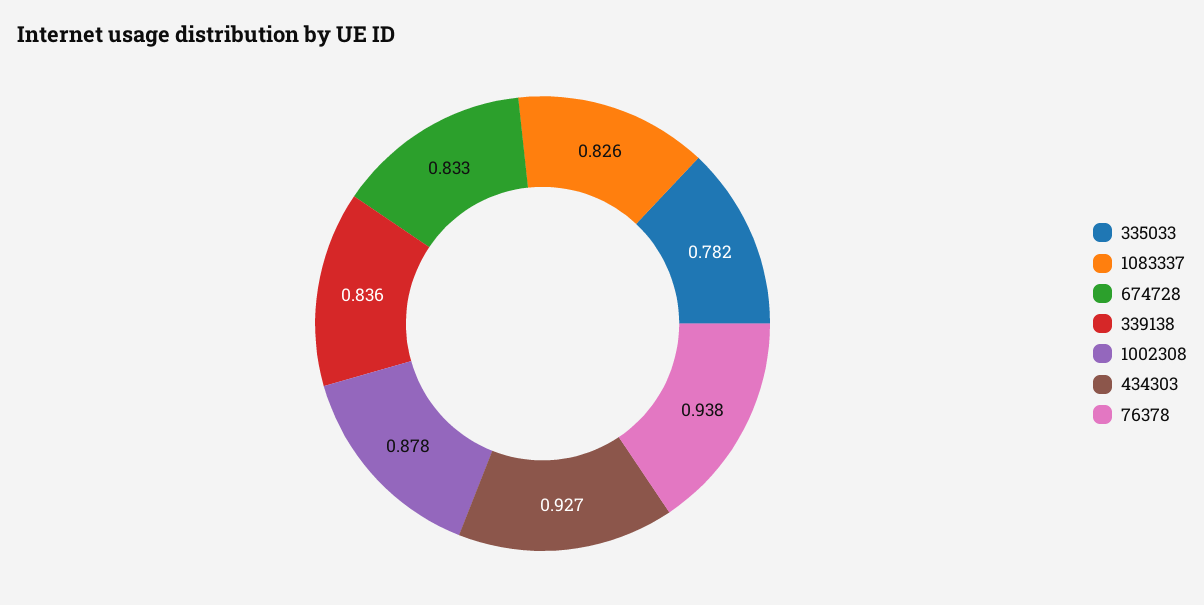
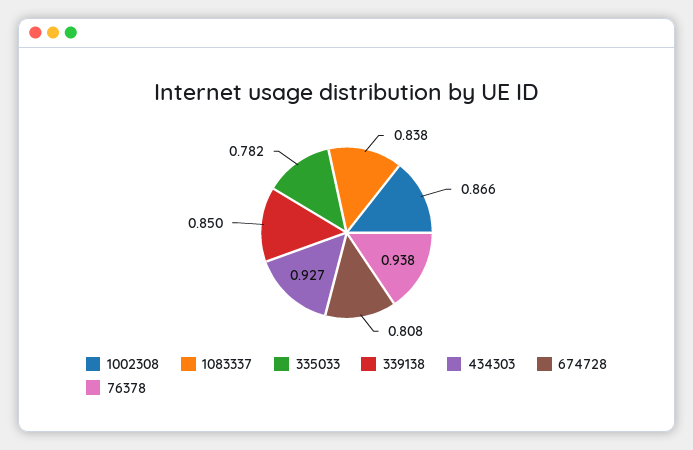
  {
    "335033": 0.782,
-   "1083337": 0.826,
+   "1083337": 0.838,
-   "674728": 0.833,
+   "674728": 0.808,
-   "339138": 0.836,
+   "339138": 0.85,
-   "1002308": 0.878,
+   "1002308": 0.866,
    "434303": 0.927,
    "76378": 0.938
  }

